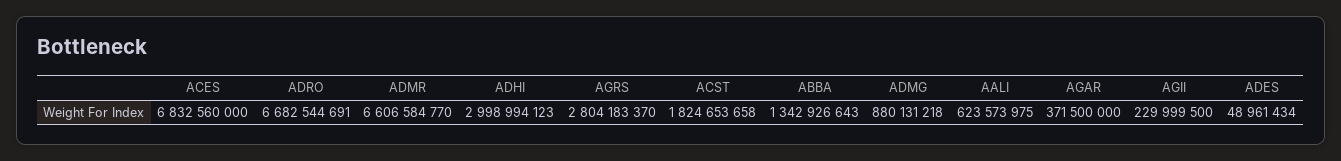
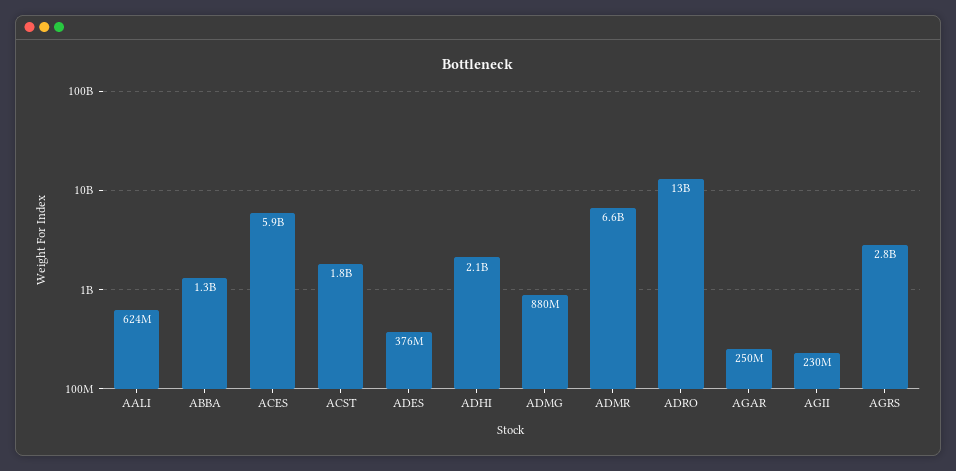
  {
-   "ACES": 6832560000,
+   "ACES": 5900000000,
-   "ADRO": 6682544691,
+   "ADRO": 13000000000,
    "ADMR": 6606584770,
-   "ADHI": 2998994123,
+   "ADHI": 2100000000,
    "AGRS": 2804183370,
    "ACST": 1824653658,
    "ABBA": 1342926643,
    "ADMG": 880131218,
    "AALI": 623573975,
-   "AGAR": 371500000,
+   "AGAR": 250000000,
    "AGII": 229999500,
-   "ADES": 48961434
+   "ADES": 376000000
  }

